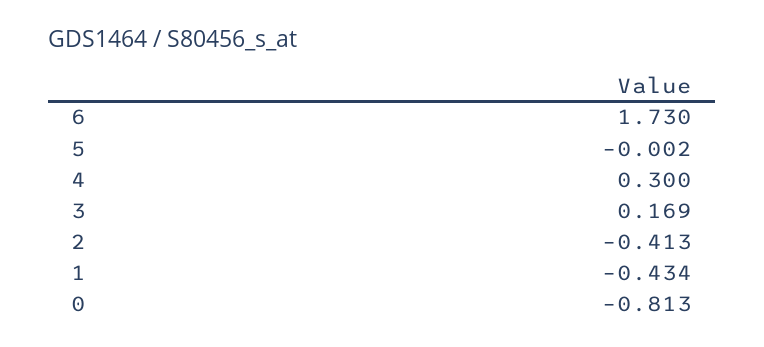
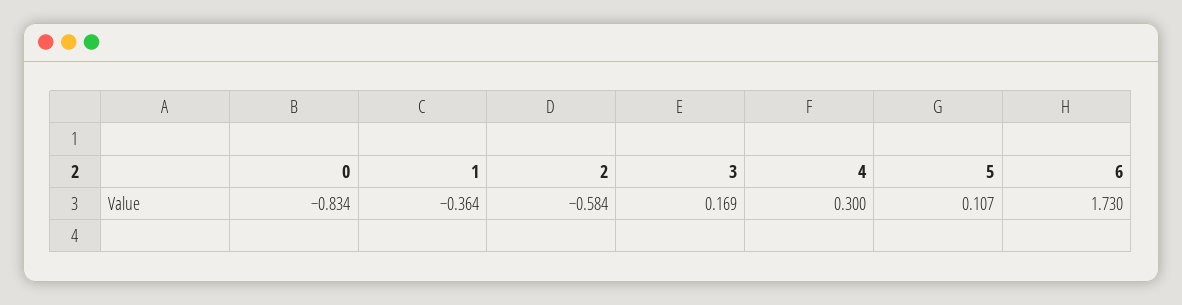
  {
    "6": 1.73,
-   "5": -0.002,
+   "5": 0.107,
    "4": 0.3,
    "3": 0.169,
-   "2": -0.413,
+   "2": -0.584,
-   "1": -0.434,
+   "1": -0.364,
-   "0": -0.813
+   "0": -0.834
  }

